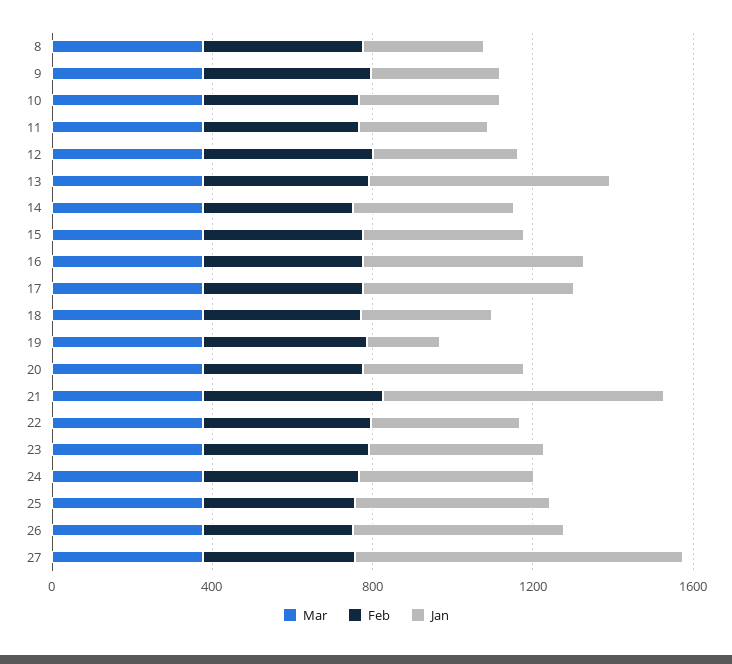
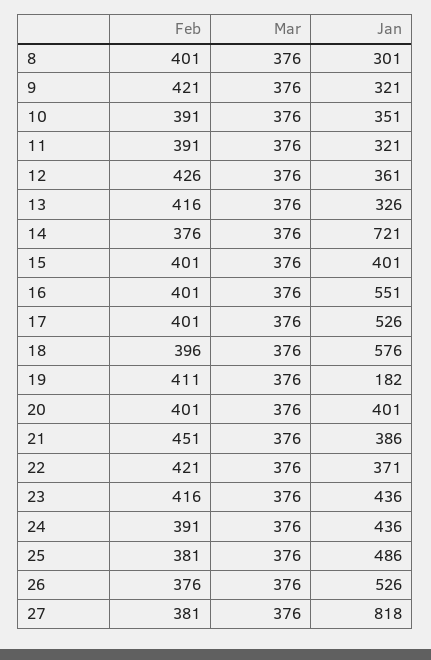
  {
    "Mar": {
      "8": 376,
      "9": 376,
      "10": 376,
      "11": 376,
      "12": 376,
      "13": 376,
      "14": 376,
      "15": 376,
      "16": 376,
      "17": 376,
      "18": 376,
      "19": 376,
      "20": 376,
      "21": 376,
      "22": 376,
      "23": 376,
      "24": 376,
      "25": 376,
      "26": 376,
      "27": 376
    },
    "Feb": {
      "8": 401,
      "9": 421,
      "10": 391,
      "11": 391,
      "12": 426,
      "13": 416,
      "14": 376,
      "15": 401,
      "16": 401,
      "17": 401,
      "18": 396,
      "19": 411,
      "20": 401,
      "21": 451,
      "22": 421,
      "23": 416,
      "24": 391,
      "25": 381,
      "26": 376,
      "27": 381
    },
    "Jan": {
      "8": 301,
      "9": 321,
      "10": 351,
      "11": 321,
      "12": 361,
-     "13": 600,
+     "13": 326,
-     "14": 400,
+     "14": 721,
      "15": 401,
      "16": 551,
      "17": 526,
-     "18": 300,
+     "18": 576,
      "19": 182,
      "20": 401,
-     "21": 700,
+     "21": 386,
      "22": 371,
      "23": 436,
      "24": 436,
      "25": 486,
      "26": 526,
      "27": 818
    }
  }

